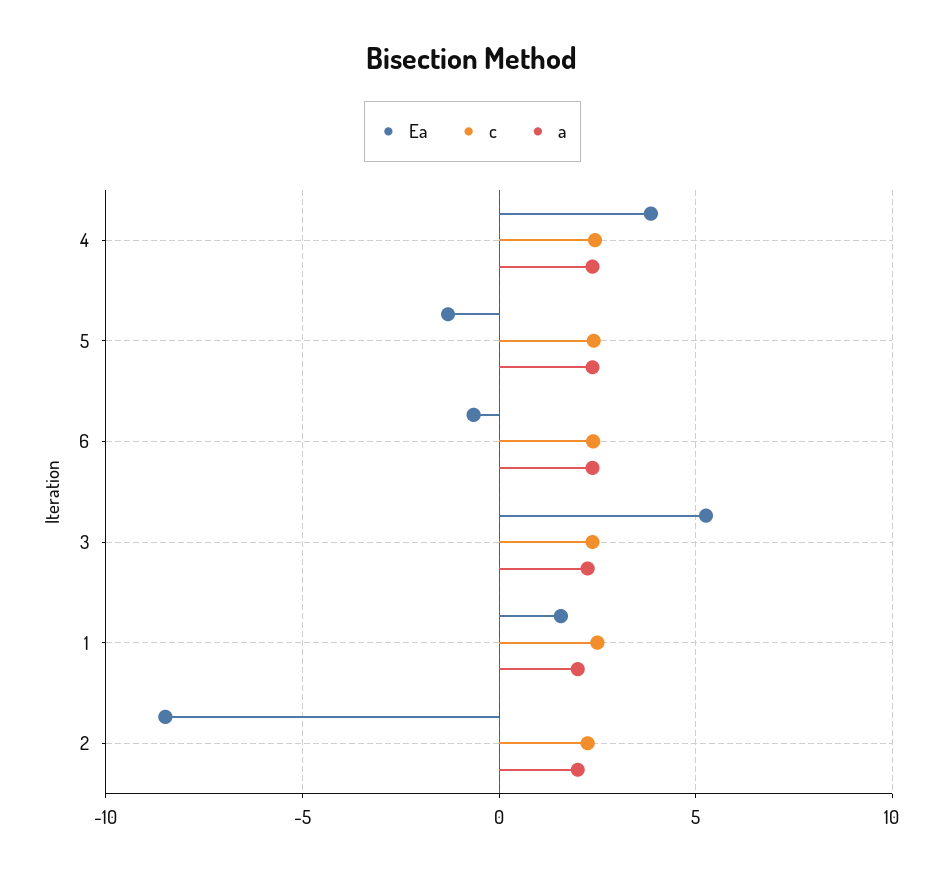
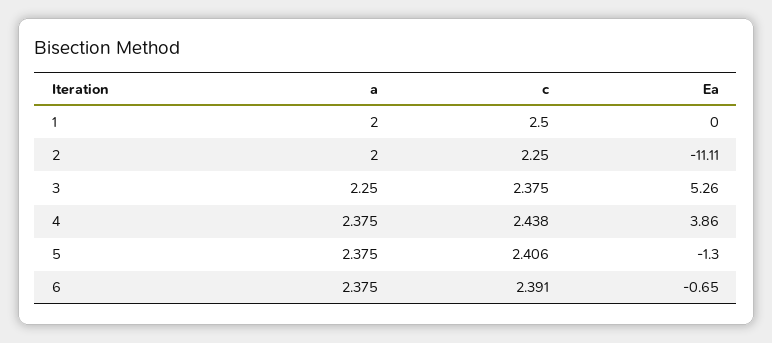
  {
    "Ea": {
      "4": 3.86,
      "5": -1.3,
      "6": -0.65,
      "3": 5.26,
-     "1": 1.5,
+     "1": 0,
-     "2": -8.5
+     "2": -11.11
    },
    "c": {
      "4": 2.438,
      "5": 2.406,
      "6": 2.391,
      "3": 2.375,
      "1": 2.5,
      "2": 2.25
    },
    "a": {
      "4": 2.375,
      "5": 2.375,
      "6": 2.375,
      "3": 2.25,
      "1": 2,
      "2": 2
    }
  }

